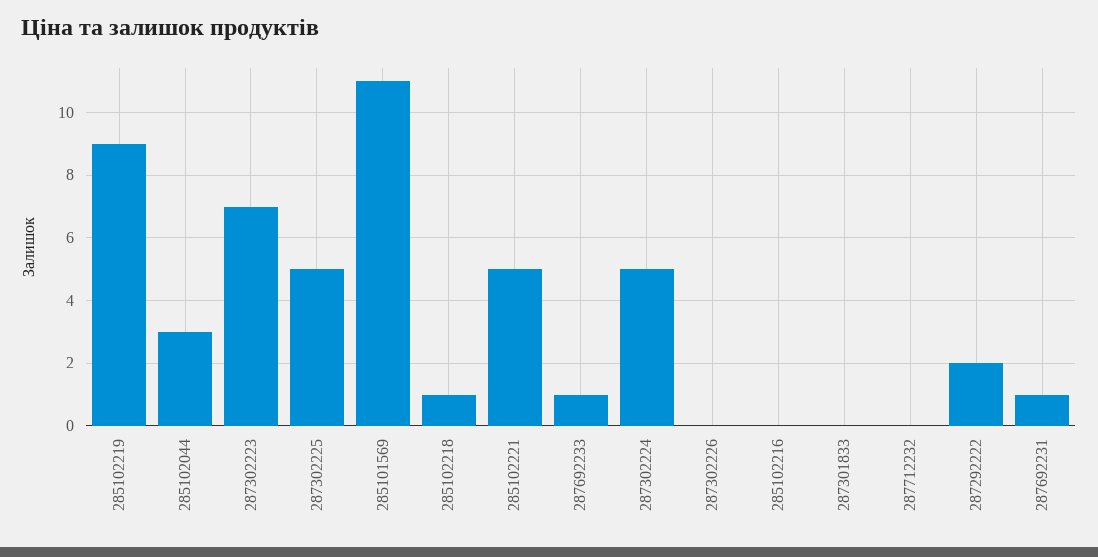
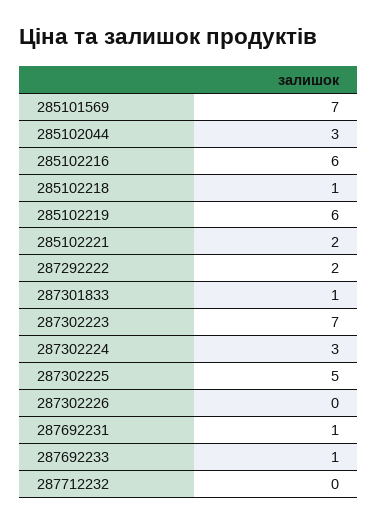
  {
-   "285102219": 9,
+   "285102219": 6,
    "285102044": 3,
    "287302223": 7,
    "287302225": 5,
-   "285101569": 11,
+   "285101569": 7,
    "285102218": 1,
-   "285102221": 5,
+   "285102221": 2,
    "287692233": 1,
-   "287302224": 5,
+   "287302224": 3,
    "287302226": 0,
-   "285102216": 0,
+   "285102216": 6,
-   "287301833": 0,
+   "287301833": 1,
    "287712232": 0,
    "287292222": 2,
    "287692231": 1
  }

